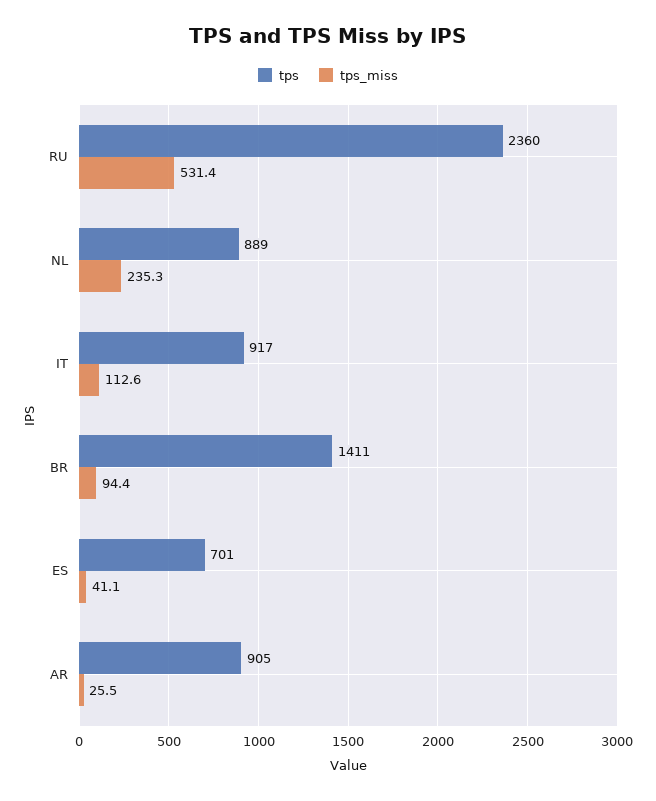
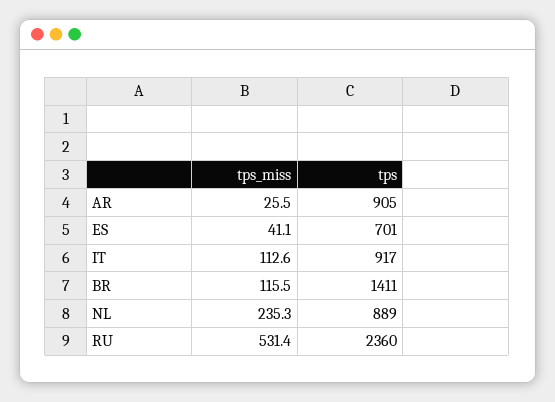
  {
    "tps": {
      "RU": 2360,
      "NL": 889,
      "IT": 917,
      "BR": 1411,
      "ES": 701,
      "AR": 905
    },
    "tps_miss": {
      "RU": 531.4,
      "NL": 235.3,
      "IT": 112.6,
-     "BR": 94.4,
+     "BR": 115.5,
      "ES": 41.1,
      "AR": 25.5
    }
  }

